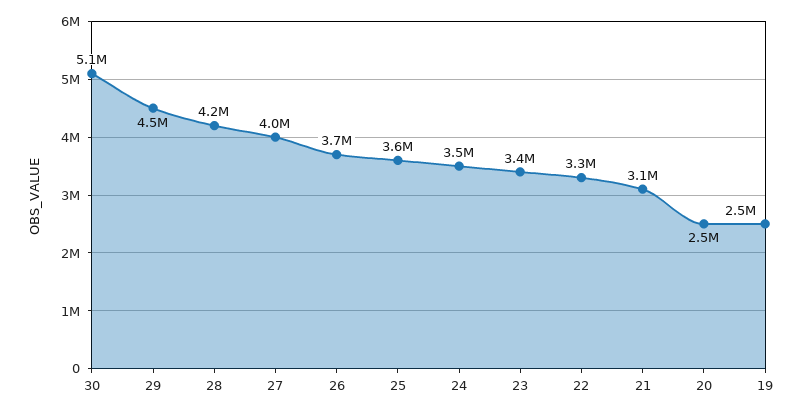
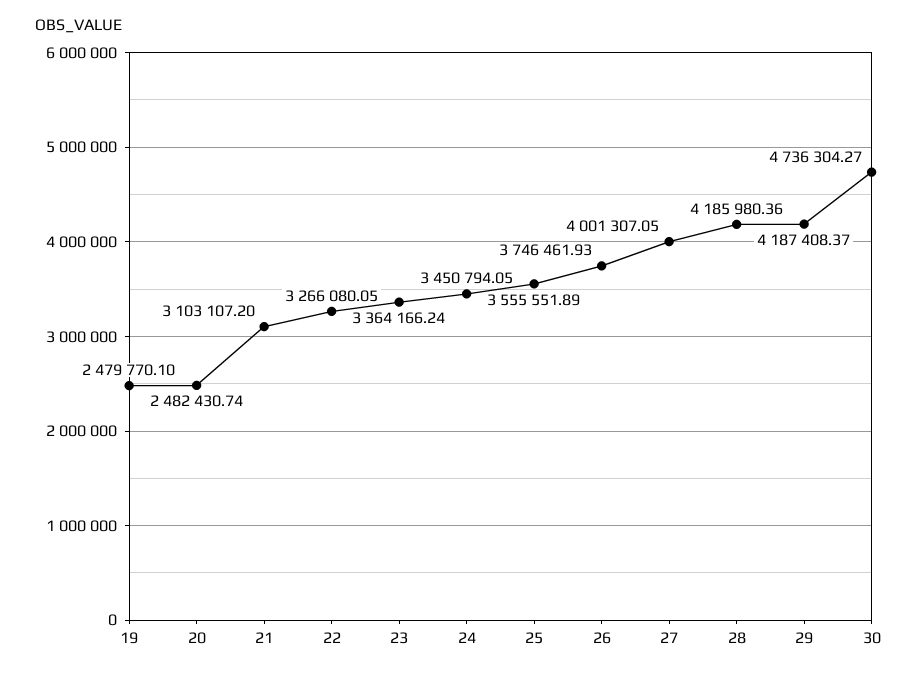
  {
-   "30": 5100000,
+   "30": 4736304.27,
-   "29": 4500000,
+   "29": 4187408.37,
    "28": 4185980.36,
    "27": 4001307.05,
    "26": 3746461.93,
    "25": 3555551.89,
    "24": 3450794.05,
    "23": 3364166.24,
    "22": 3266080.05,
    "21": 3103107.2,
    "20": 2482430.74,
    "19": 2479770.1
  }

